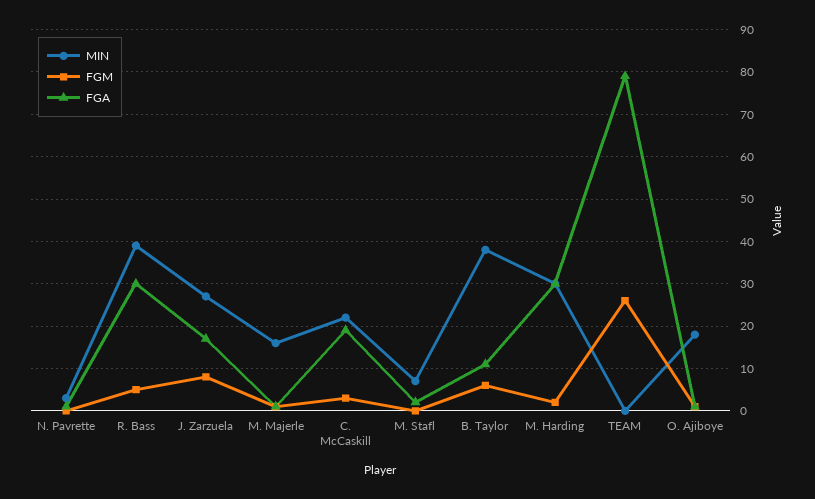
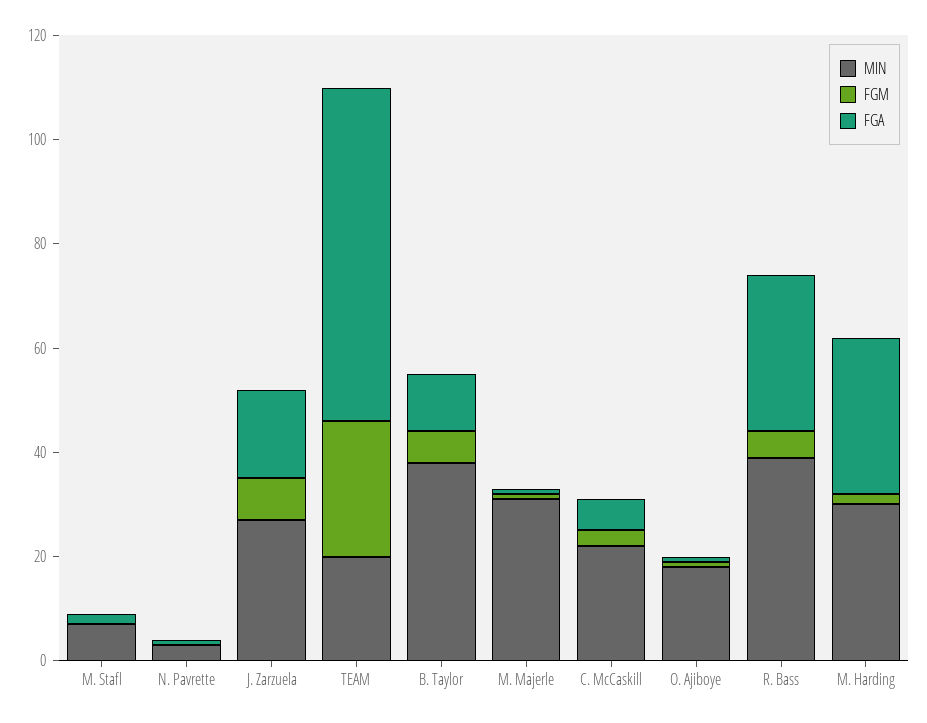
  {
    "MIN": {
      "N. Pavrette": 5,
      "R. Bass": 40,
      "J. Zarzuela": 25,
-     "M. Majerle": 15,
+     "M. Majerle": 30,
      "C. McCaskill": 20,
      "M. Stafl": 5,
      "B. Taylor": 40,
      "M. Harding": 30,
-     "TEAM": 0,
+     "TEAM": 20,
      "O. Ajiboye": 20
    },
    "FGM": {
      "N. Pavrette": 0,
      "R. Bass": 5,
      "J. Zarzuela": 10,
      "M. Majerle": 0,
      "C. McCaskill": 5,
      "M. Stafl": 0,
      "B. Taylor": 5,
      "M. Harding": 0,
      "TEAM": 25,
      "O. Ajiboye": 0
    },
    "FGA": {
      "N. Pavrette": 0,
      "R. Bass": 30,
      "J. Zarzuela": 15,
      "M. Majerle": 0,
-     "C. McCaskill": 20,
+     "C. McCaskill": 5,
      "M. Stafl": 0,
      "B. Taylor": 10,
      "M. Harding": 30,
-     "TEAM": 80,
+     "TEAM": 65,
      "O. Ajiboye": 0
    }
  }

